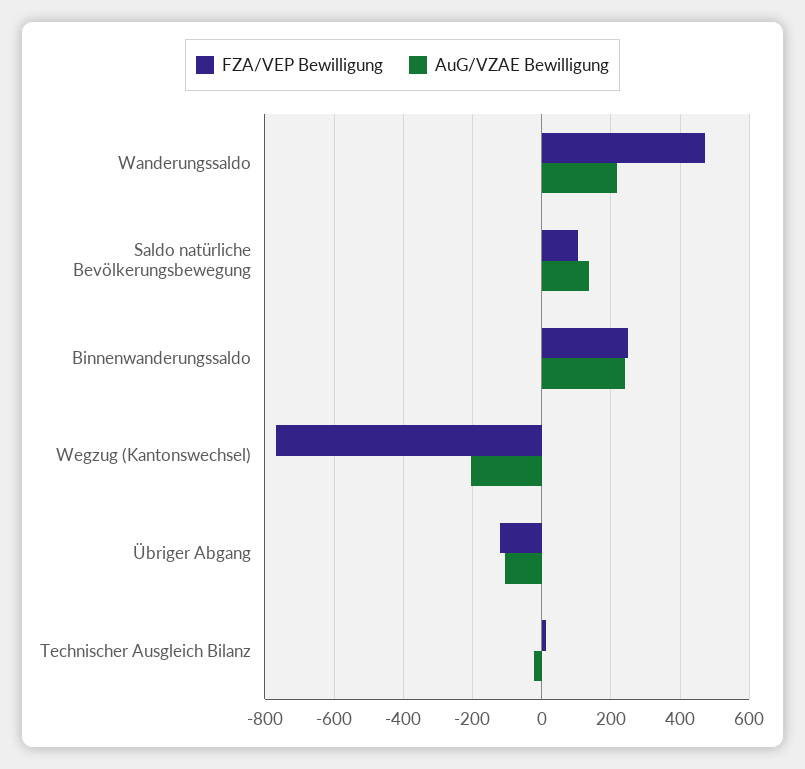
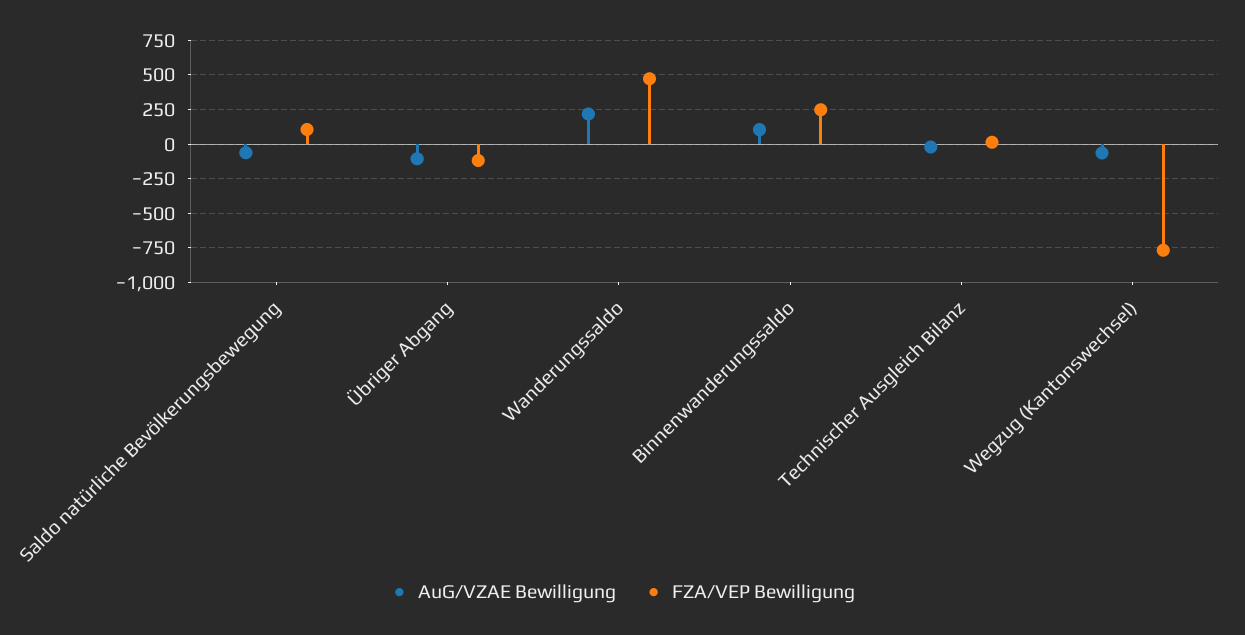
  {
    "FZA/VEP Bewilligung": {
      "Wanderungssaldo": 480,
      "Saldo natürliche Bevölkerungsbewegung": 100,
      "Binnenwanderungssaldo": 240,
      "Wegzug (Kantonswechsel)": -760,
      "Übriger Abgang": -120,
      "Technischer Ausgleich Bilanz": 20
    },
    "AuG/VZAE Bewilligung": {
      "Wanderungssaldo": 220,
-     "Saldo natürliche Bevölkerungsbewegung": 140,
+     "Saldo natürliche Bevölkerungsbewegung": -50,
-     "Binnenwanderungssaldo": 240,
+     "Binnenwanderungssaldo": 100,
-     "Wegzug (Kantonswechsel)": -200,
+     "Wegzug (Kantonswechsel)": -50,
      "Übriger Abgang": -100,
      "Technischer Ausgleich Bilanz": -20
    }
  }

